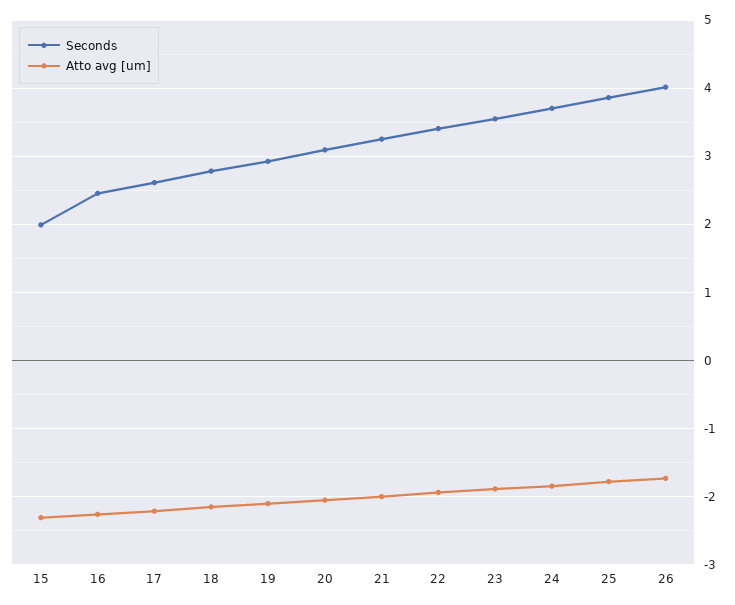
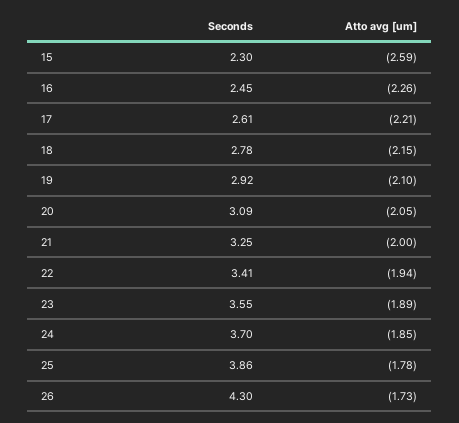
  {
    "Seconds": {
-     "15": 2,
+     "15": 2.3,
      "16": 2.45,
      "17": 2.61,
      "18": 2.78,
      "19": 2.92,
      "20": 3.09,
      "21": 3.25,
      "22": 3.41,
      "23": 3.55,
      "24": 3.7,
      "25": 3.86,
-     "26": 4
+     "26": 4.3
    },
    "Atto avg [um]": {
-     "15": -2.3,
+     "15": -2.59,
      "16": -2.26,
      "17": -2.21,
      "18": -2.15,
      "19": -2.1,
      "20": -2.05,
      "21": -2,
      "22": -1.94,
      "23": -1.89,
      "24": -1.85,
      "25": -1.78,
      "26": -1.73
    }
  }

